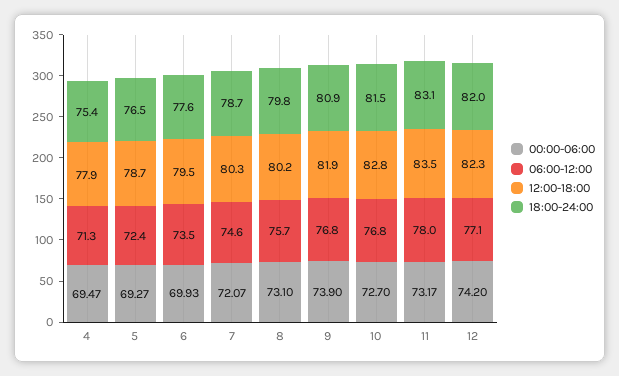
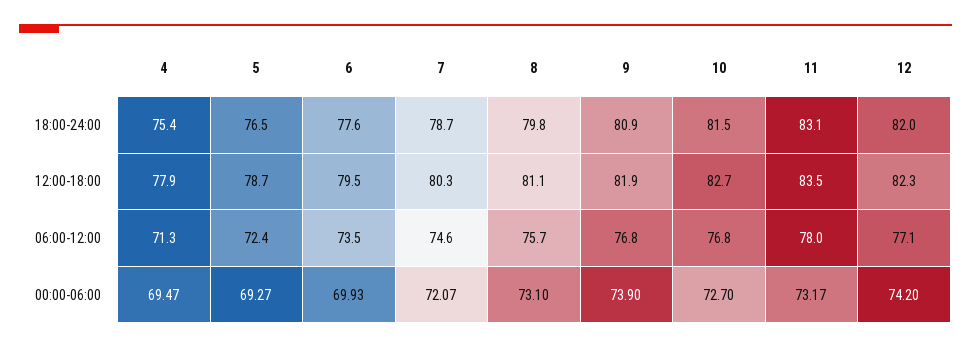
  {
    "00:00-06:00": {
      "4": 69.47,
      "5": 69.27,
      "6": 69.93,
      "7": 72.07,
      "8": 73.1,
      "9": 73.9,
      "10": 72.7,
      "11": 73.17,
      "12": 74.2
    },
    "06:00-12:00": {
      "4": 71.3,
      "5": 72.4,
      "6": 73.5,
      "7": 74.6,
      "8": 75.7,
      "9": 76.8,
      "10": 76.8,
      "11": 78,
      "12": 77.1
    },
    "12:00-18:00": {
      "4": 77.9,
      "5": 78.7,
      "6": 79.5,
      "7": 80.3,
-     "8": 80.2,
+     "8": 81.1,
      "9": 81.9,
-     "10": 82.8,
+     "10": 82.7,
      "11": 83.5,
      "12": 82.3
    },
    "18:00-24:00": {
      "4": 75.4,
      "5": 76.5,
      "6": 77.6,
      "7": 78.7,
      "8": 79.8,
      "9": 80.9,
      "10": 81.5,
      "11": 83.1,
      "12": 82
    }
  }

